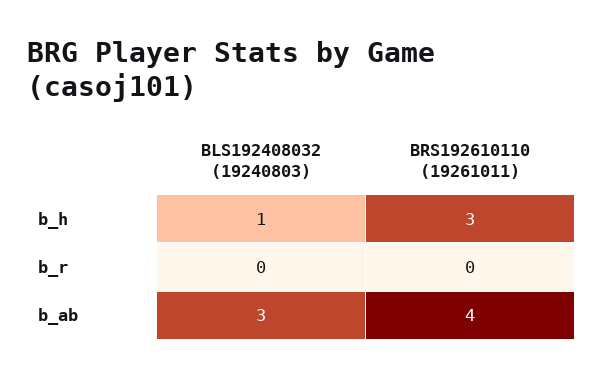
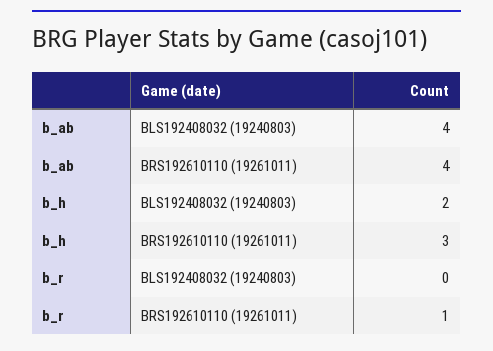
  {
    "BLS192408032 (19240803)": {
-     "b_h": 1,
+     "b_h": 2,
      "b_r": 0,
-     "b_ab": 3
+     "b_ab": 4
    },
    "BRS192610110 (19261011)": {
      "b_h": 3,
-     "b_r": 0,
+     "b_r": 1,
      "b_ab": 4
    }
  }

